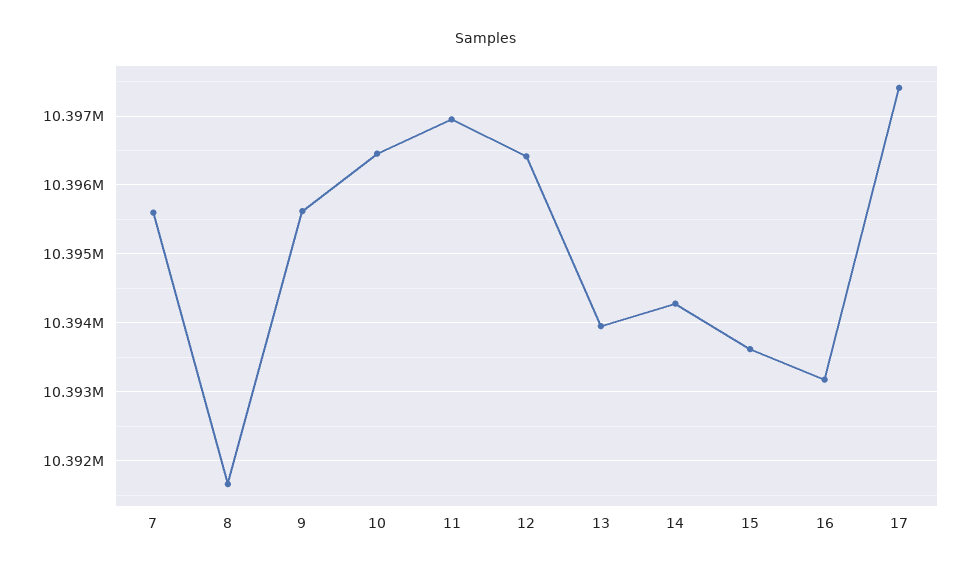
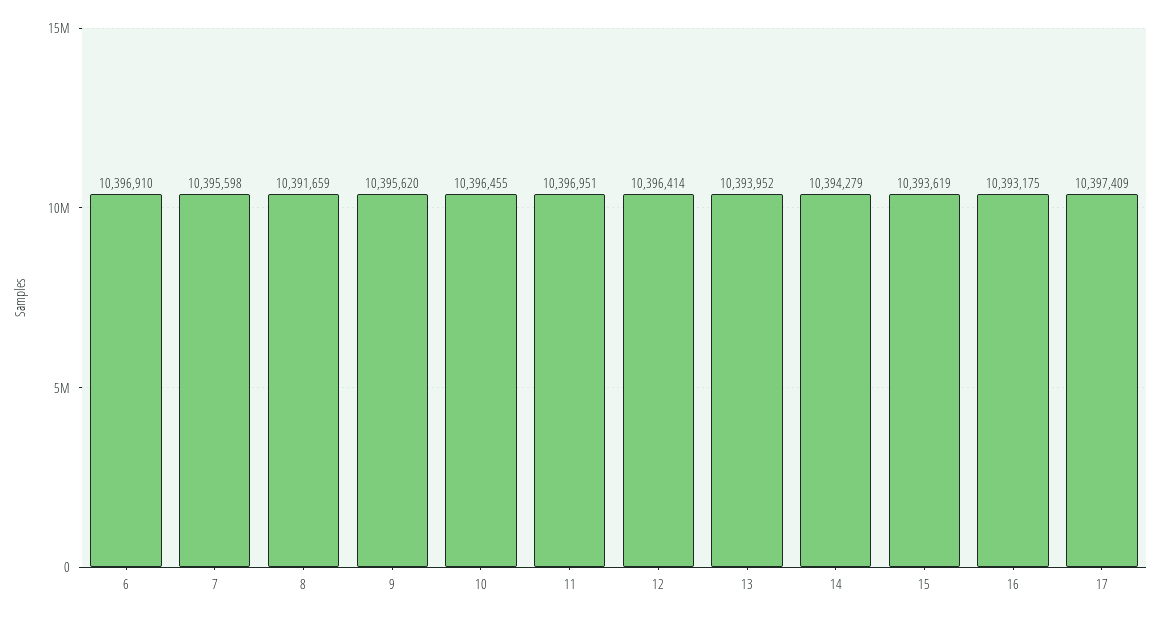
  {
    "7": 10395598,
    "8": 10391659,
    "9": 10395620,
    "10": 10396455,
    "11": 10396951,
    "12": 10396414,
    "13": 10393952,
    "14": 10394279,
    "15": 10393619,
    "16": 10393175,
-   "17": 10397409
+   "17": 10397409,
+   "6": 10396910
  }

